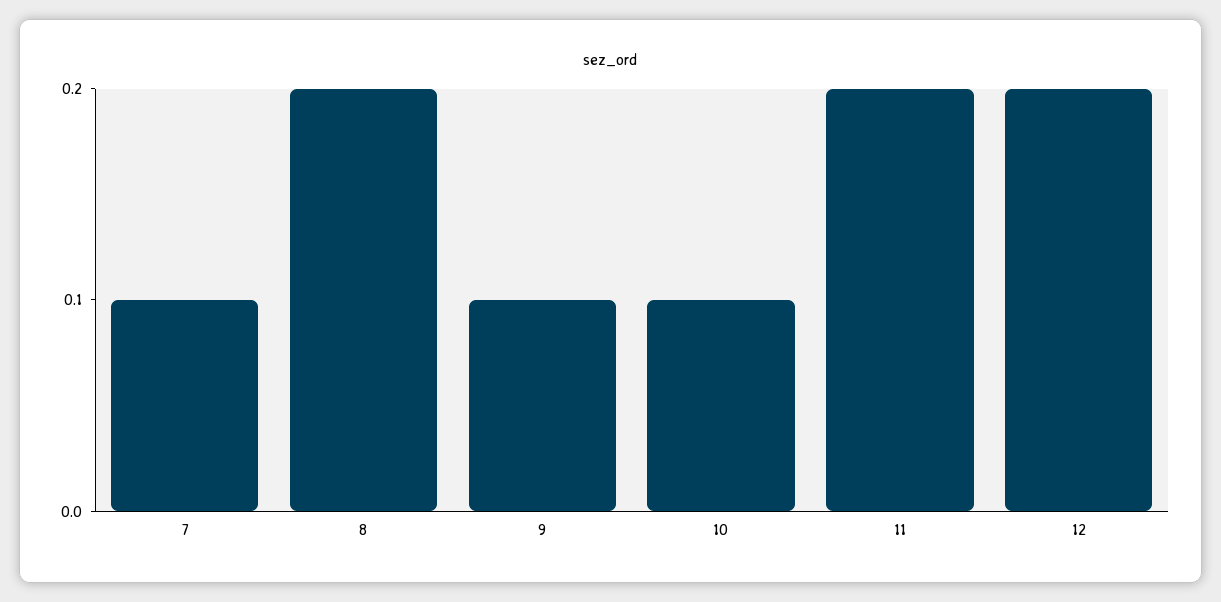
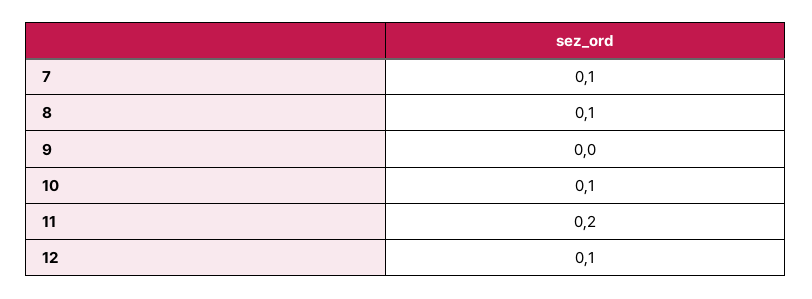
  {
    "7": 0.1,
-   "8": 0.2,
+   "8": 0.1,
-   "9": 0.1,
+   "9": 0,
    "10": 0.1,
    "11": 0.2,
-   "12": 0.2
+   "12": 0.1
  }

